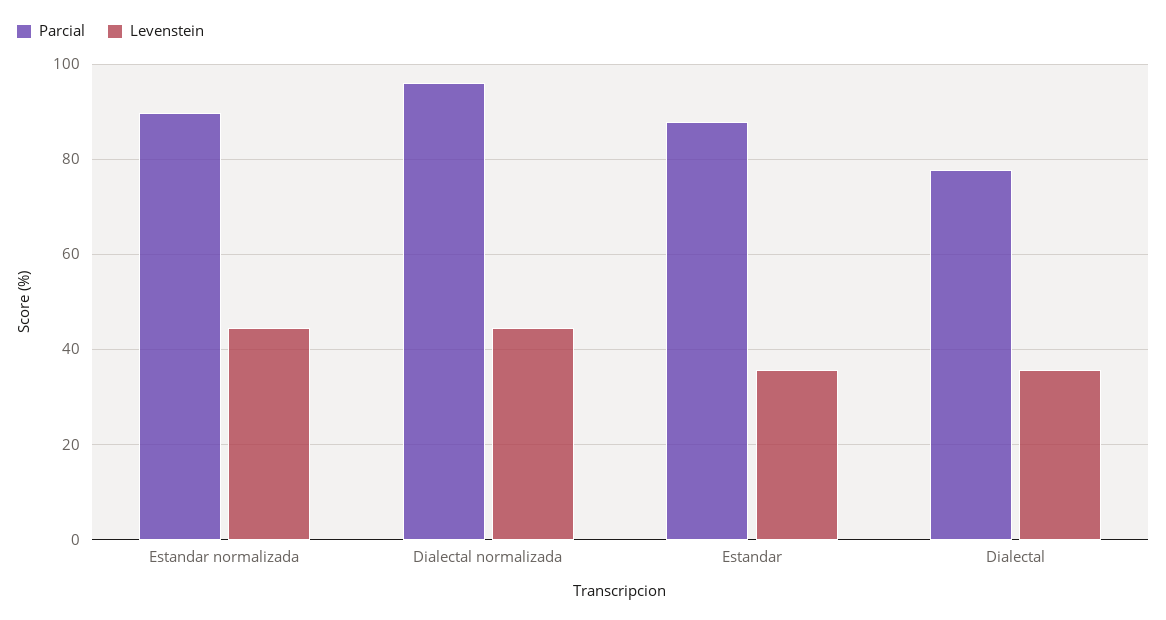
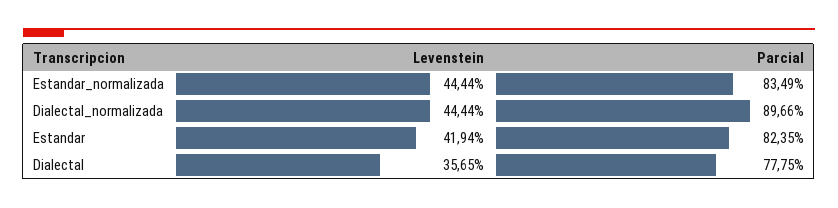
  {
    "Parcial": {
-     "Estandar normalizada": 90,
+     "Estandar normalizada": 83.49,
-     "Dialectal normalizada": 96,
+     "Dialectal normalizada": 89.66,
-     "Estandar": 88,
+     "Estandar": 82.35,
      "Dialectal": 77.75
    },
    "Levenstein": {
      "Estandar normalizada": 44.44,
      "Dialectal normalizada": 44.44,
-     "Estandar": 36,
+     "Estandar": 41.94,
      "Dialectal": 35.65
    }
  }

